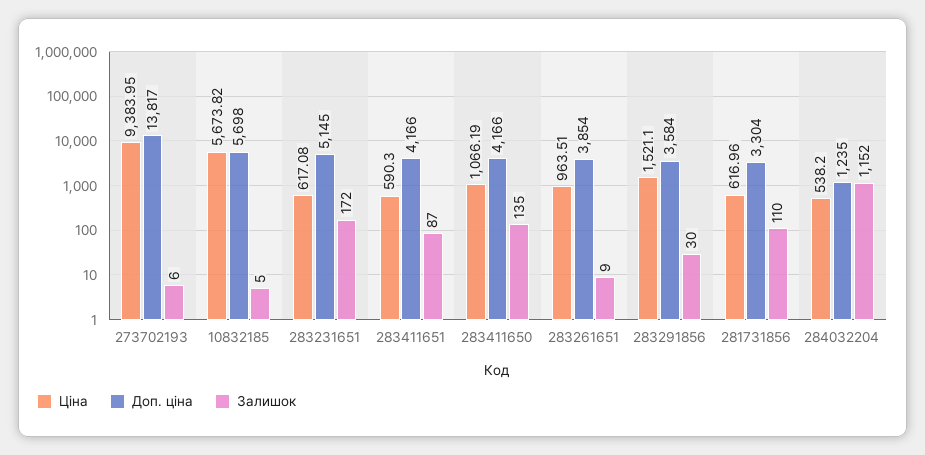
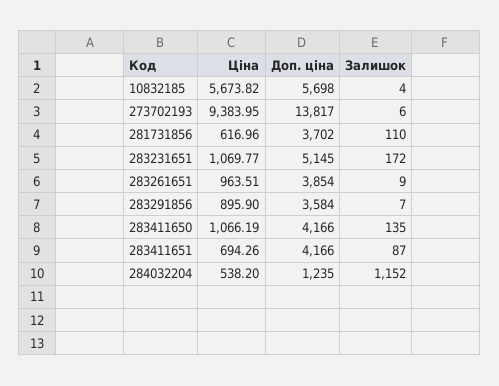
  {
    "Ціна": {
      "273702193": 9383.95,
      "10832185": 5673.82,
-     "283231651": 617.08,
+     "283231651": 1069.77,
-     "283411651": 590.3,
+     "283411651": 694.26,
      "283411650": 1066.19,
      "283261651": 963.51,
-     "283291856": 1521.1,
+     "283291856": 895.9,
      "281731856": 616.96,
      "284032204": 538.2
    },
    "Доп. ціна": {
      "273702193": 13817,
      "10832185": 5698,
      "283231651": 5145,
      "283411651": 4166,
      "283411650": 4166,
      "283261651": 3854,
      "283291856": 3584,
-     "281731856": 3304,
+     "281731856": 3702,
      "284032204": 1235
    },
    "Залишок": {
      "273702193": 6,
-     "10832185": 5,
+     "10832185": 4,
      "283231651": 172,
      "283411651": 87,
      "283411650": 135,
      "283261651": 9,
-     "283291856": 30,
+     "283291856": 7,
      "281731856": 110,
      "284032204": 1152
    }
  }

